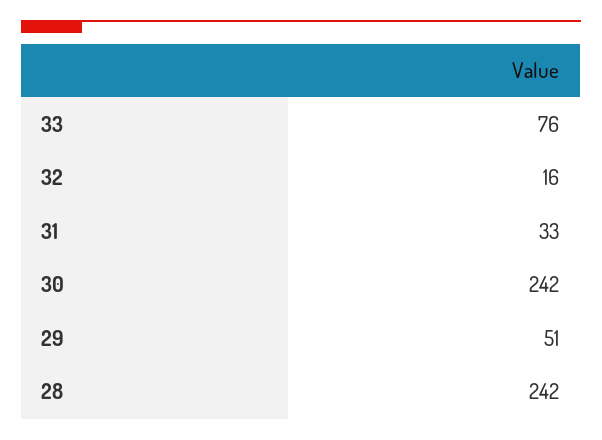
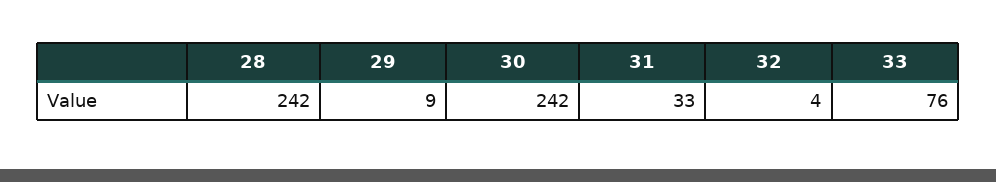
  {
    "33": 76,
-   "32": 16,
+   "32": 4,
    "31": 33,
    "30": 242,
-   "29": 51,
+   "29": 9,
    "28": 242
  }

